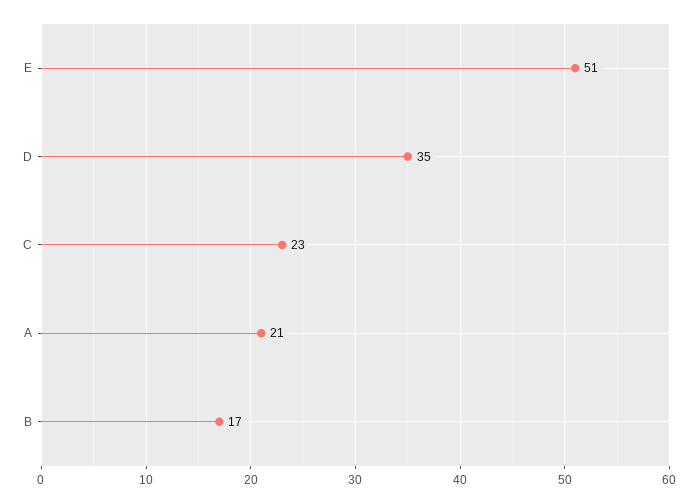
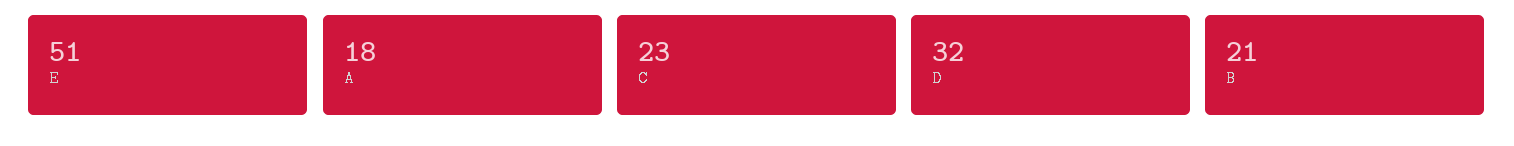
  {
    "E": 51,
-   "D": 35,
+   "D": 32,
    "C": 23,
-   "A": 21,
+   "A": 18,
-   "B": 17
+   "B": 21
  }

